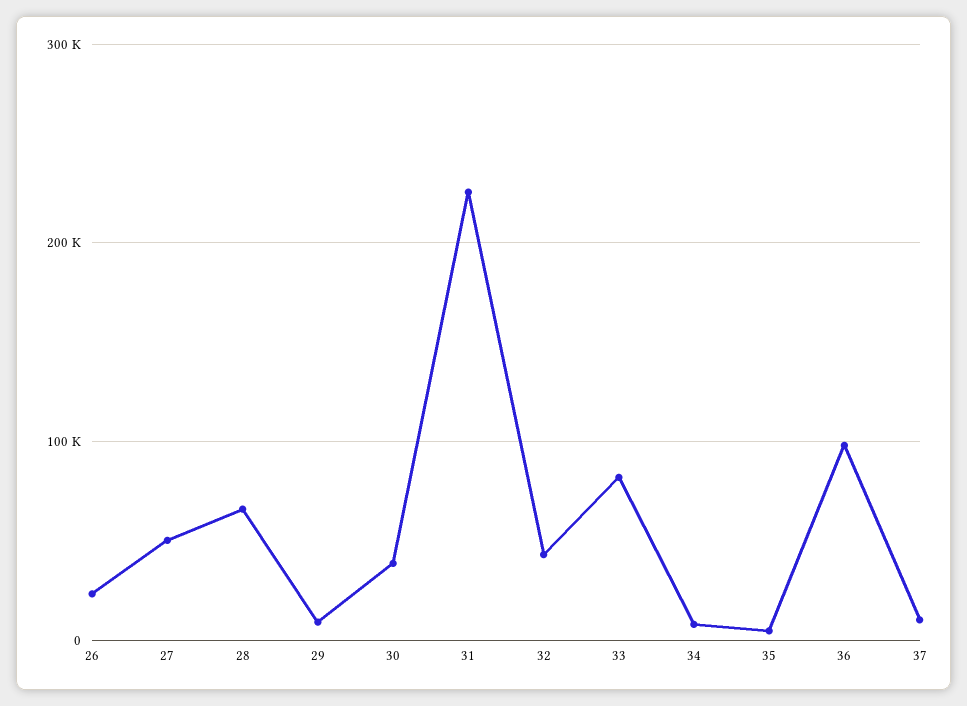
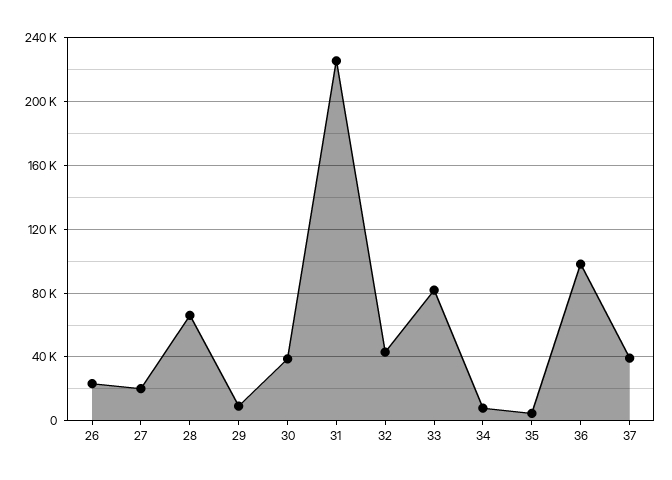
  {
    "26": 25000,
-   "27": 50000,
+   "27": 20000,
    "28": 65000,
    "29": 10000,
    "30": 40000,
    "31": 225000,
    "32": 45000,
    "33": 80000,
    "34": 10000,
    "35": 5000,
    "36": 100000,
-   "37": 10000
+   "37": 40000
  }

